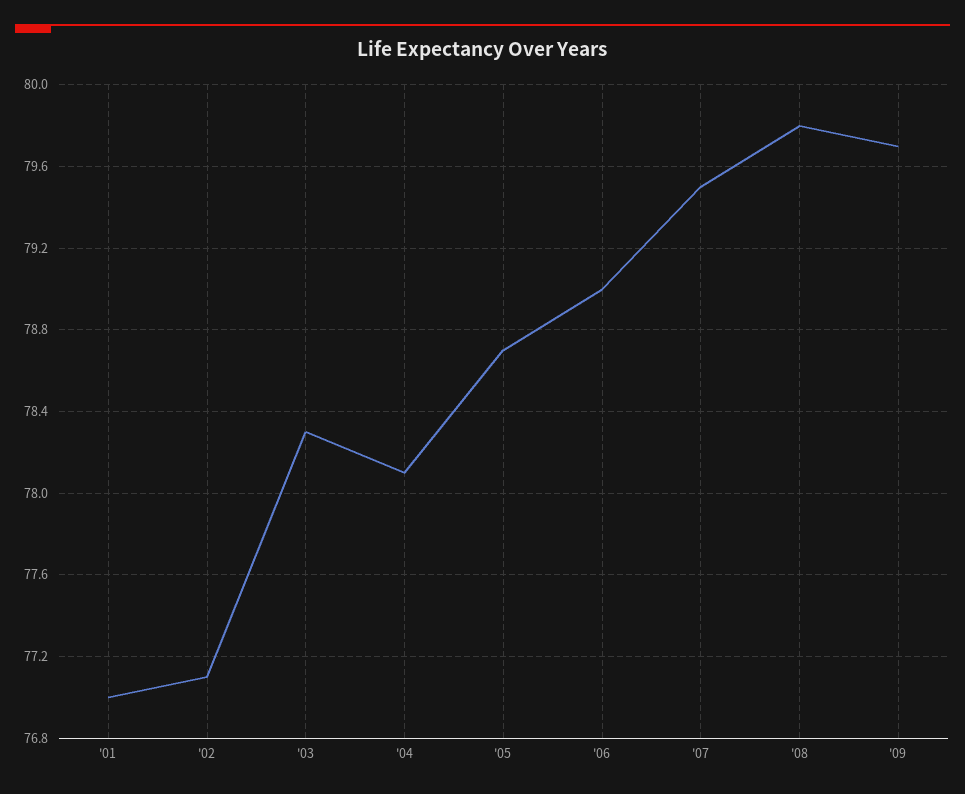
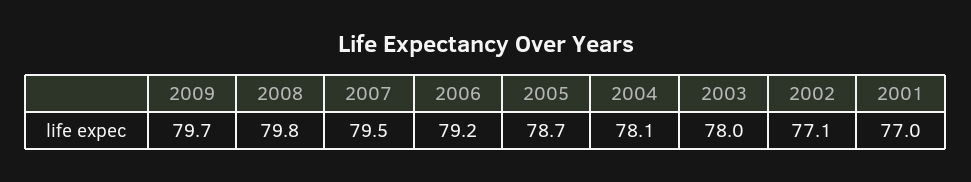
  {
    "'01": 77,
    "'02": 77.1,
-   "'03": 78.3,
+   "'03": 78,
    "'04": 78.1,
    "'05": 78.7,
-   "'06": 79,
+   "'06": 79.2,
    "'07": 79.5,
    "'08": 79.8,
    "'09": 79.7
  }

